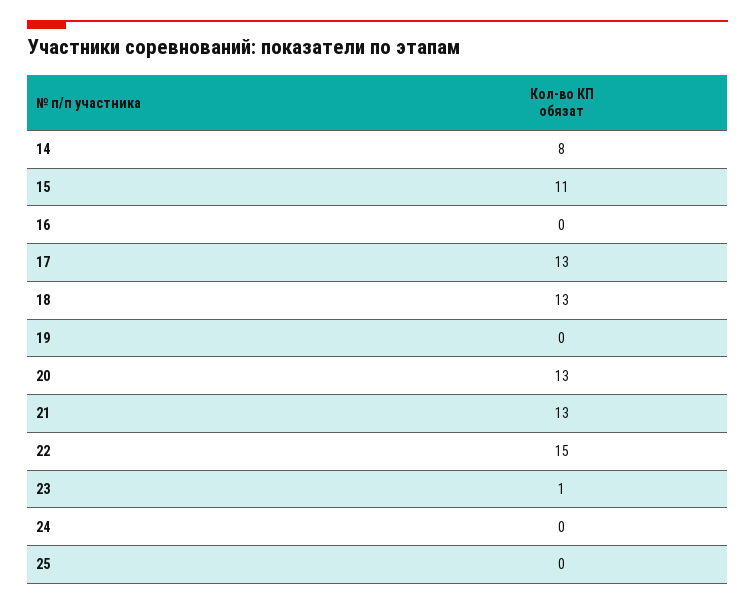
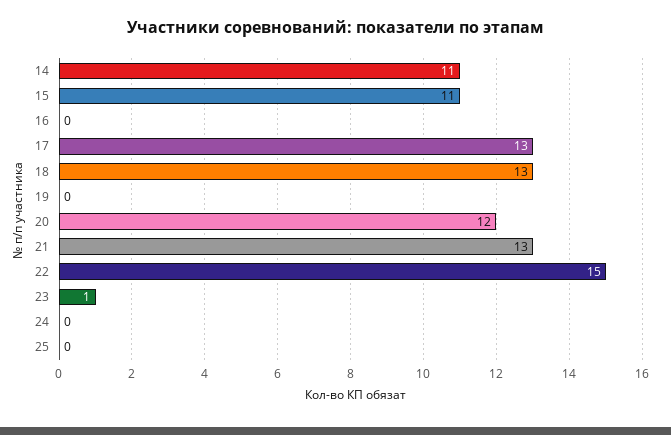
  {
-   "14": 8,
+   "14": 11,
    "15": 11,
    "16": 0,
    "17": 13,
    "18": 13,
    "19": 0,
-   "20": 13,
+   "20": 12,
    "21": 13,
    "22": 15,
    "23": 1,
    "24": 0,
    "25": 0
  }

